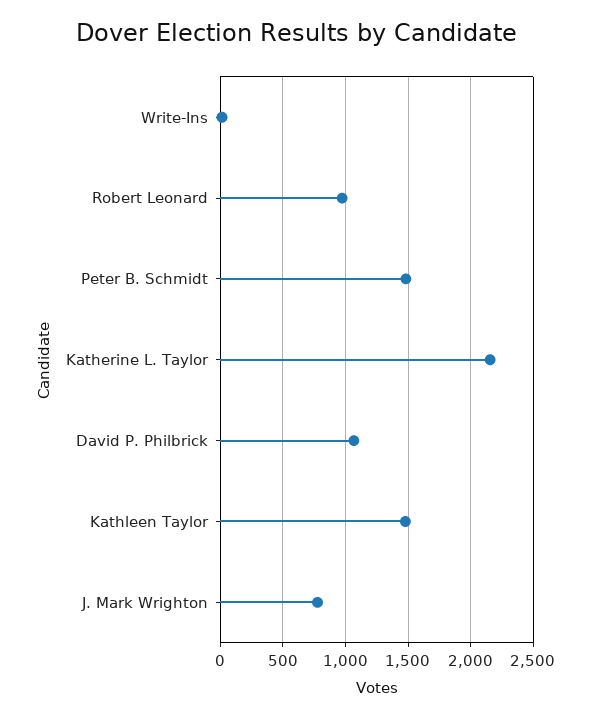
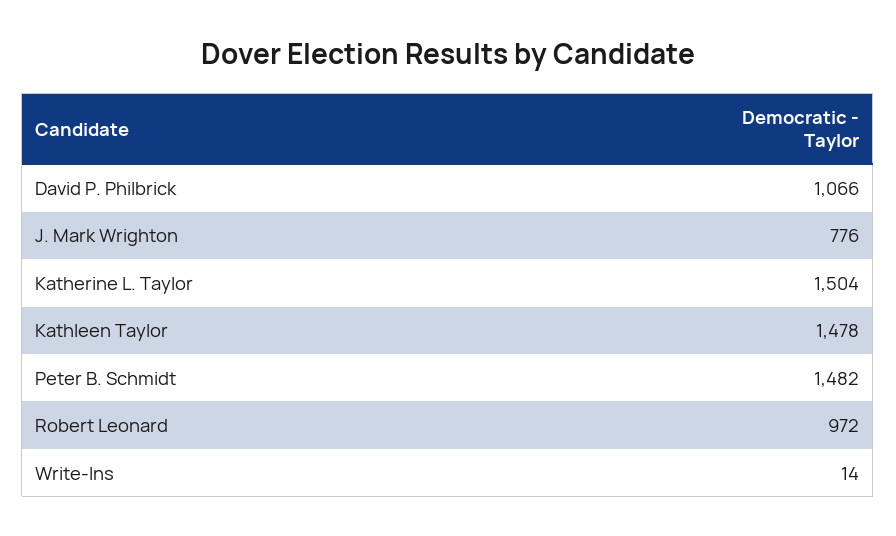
  {
    "Write-Ins": 14,
    "Robert Leonard": 972,
    "Peter B. Schmidt": 1482,
-   "Katherine L. Taylor": 2150,
+   "Katherine L. Taylor": 1504,
    "David P. Philbrick": 1066,
    "Kathleen Taylor": 1478,
    "J. Mark Wrighton": 776
  }

